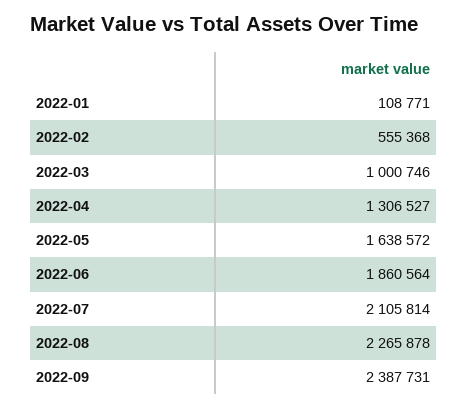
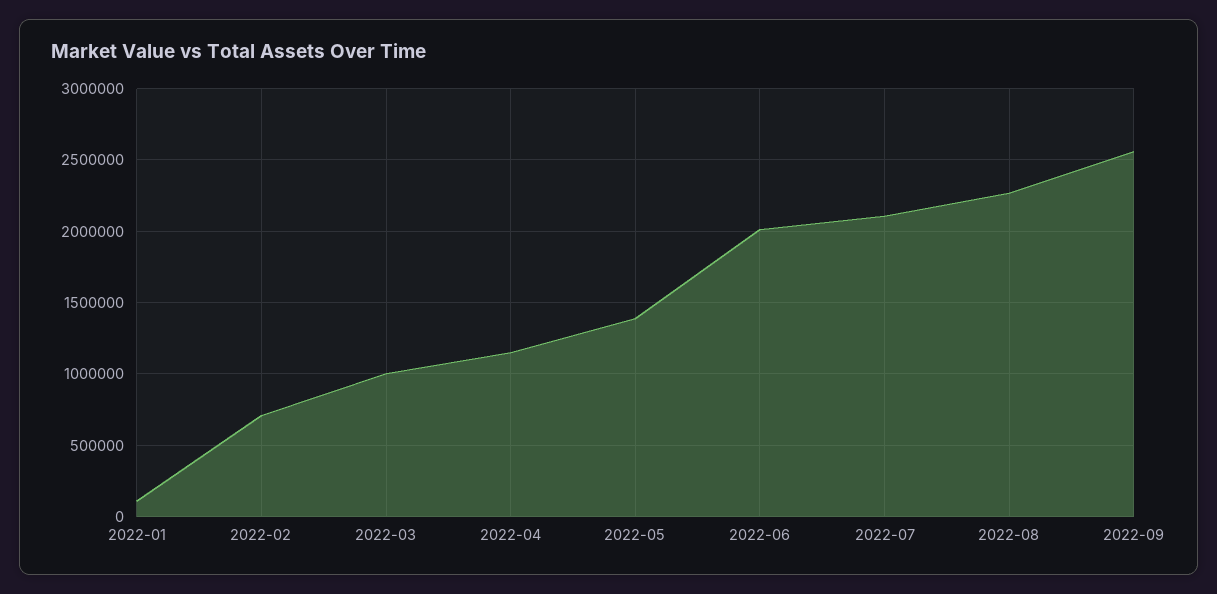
  {
    "2022-01": 108771,
-   "2022-02": 555368,
+   "2022-02": 700000,
    "2022-03": 1000746,
-   "2022-04": 1306527,
+   "2022-04": 1150000,
-   "2022-05": 1638572,
+   "2022-05": 1400000,
-   "2022-06": 1860564,
+   "2022-06": 2000000,
    "2022-07": 2105814,
    "2022-08": 2265878,
-   "2022-09": 2387731
+   "2022-09": 2550000
  }

